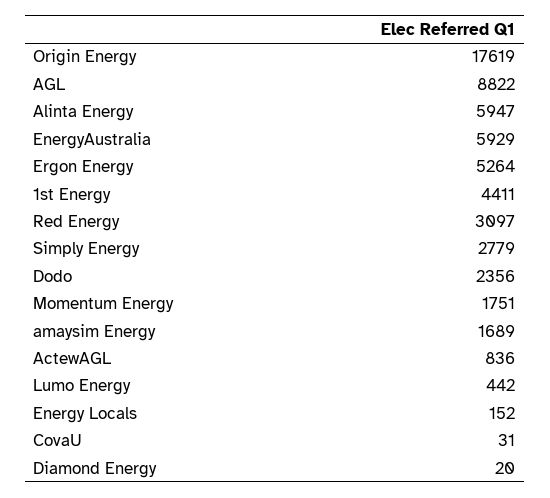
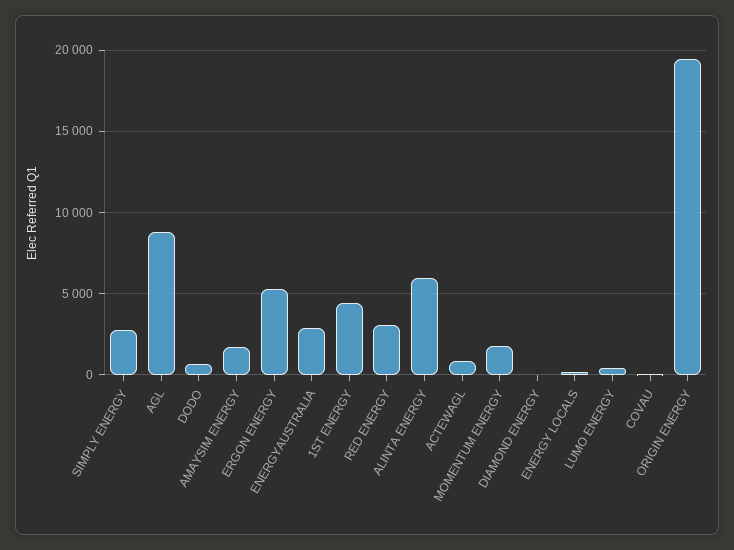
  {
-   "Origin Energy": 17619,
+   "Origin Energy": 19500,
    "AGL": 8822,
    "Alinta Energy": 5947,
-   "EnergyAustralia": 5929,
+   "EnergyAustralia": 3000,
    "Ergon Energy": 5264,
    "1st Energy": 4411,
    "Red Energy": 3097,
    "Simply Energy": 2779,
-   "Dodo": 2356,
+   "Dodo": 500,
    "Momentum Energy": 1751,
    "amaysim Energy": 1689,
    "ActewAGL": 836,
    "Lumo Energy": 442,
    "Energy Locals": 152,
    "CovaU": 31,
    "Diamond Energy": 20
  }

